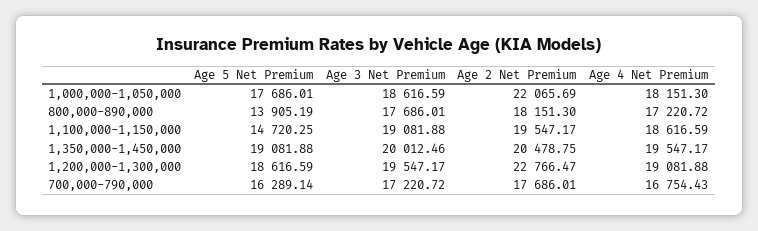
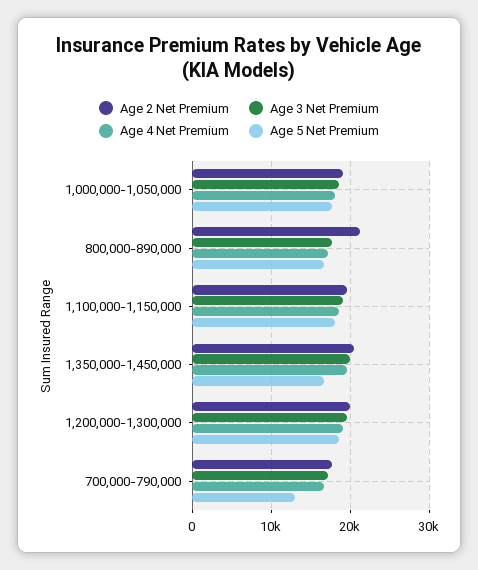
  {
    "Age 5 Net Premium": {
      "1,000,000-1,050,000": 17686.01,
-     "800,000-890,000": 13905.19,
+     "800,000-890,000": 17000,
-     "1,100,000-1,150,000": 14720.25,
+     "1,100,000-1,150,000": 18000,
-     "1,350,000-1,450,000": 19081.88,
+     "1,350,000-1,450,000": 17000,
      "1,200,000-1,300,000": 18616.59,
-     "700,000-790,000": 16289.14
+     "700,000-790,000": 13000
    },
    "Age 3 Net Premium": {
      "1,000,000-1,050,000": 18616.59,
      "800,000-890,000": 17686.01,
      "1,100,000-1,150,000": 19081.88,
      "1,350,000-1,450,000": 20012.46,
      "1,200,000-1,300,000": 19547.17,
      "700,000-790,000": 17220.72
    },
    "Age 2 Net Premium": {
-     "1,000,000-1,050,000": 22065.69,
+     "1,000,000-1,050,000": 19000,
-     "800,000-890,000": 18151.3,
+     "800,000-890,000": 21000,
      "1,100,000-1,150,000": 19547.17,
      "1,350,000-1,450,000": 20478.75,
-     "1,200,000-1,300,000": 22766.47,
+     "1,200,000-1,300,000": 20000,
      "700,000-790,000": 17686.01
    },
    "Age 4 Net Premium": {
      "1,000,000-1,050,000": 18151.3,
      "800,000-890,000": 17220.72,
      "1,100,000-1,150,000": 18616.59,
      "1,350,000-1,450,000": 19547.17,
      "1,200,000-1,300,000": 19081.88,
      "700,000-790,000": 16754.43
    }
  }

